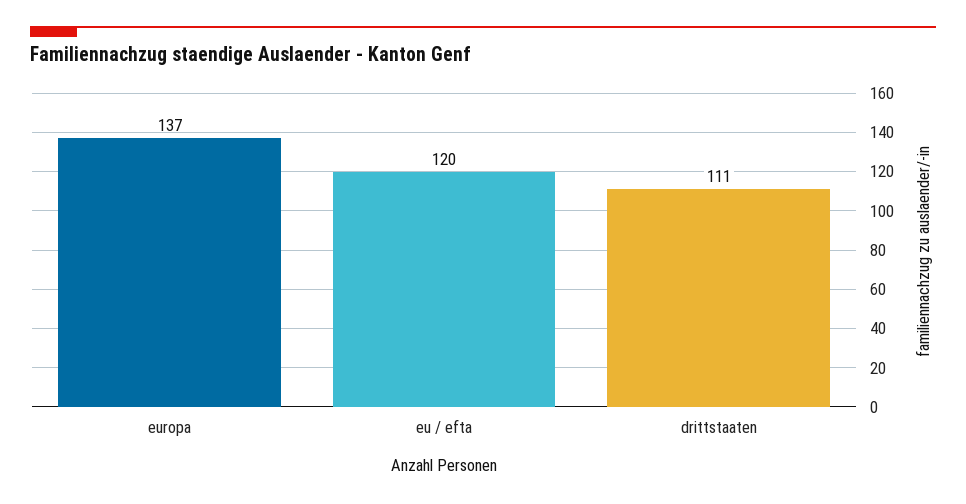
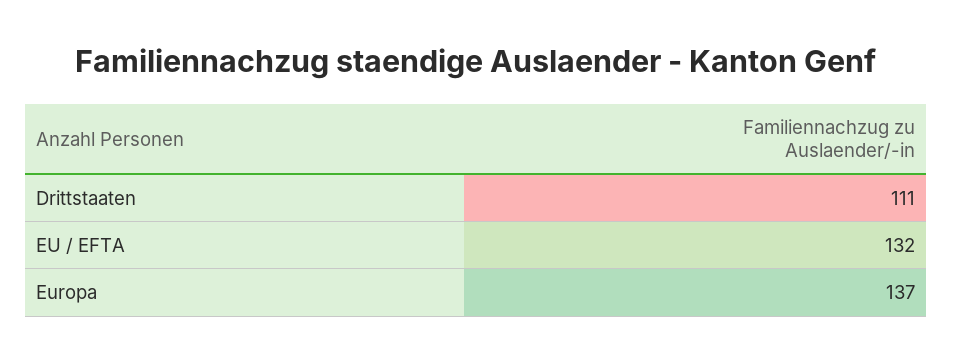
  {
    "europa": 137,
-   "eu / efta": 120,
+   "eu / efta": 132,
    "drittstaaten": 111
  }

